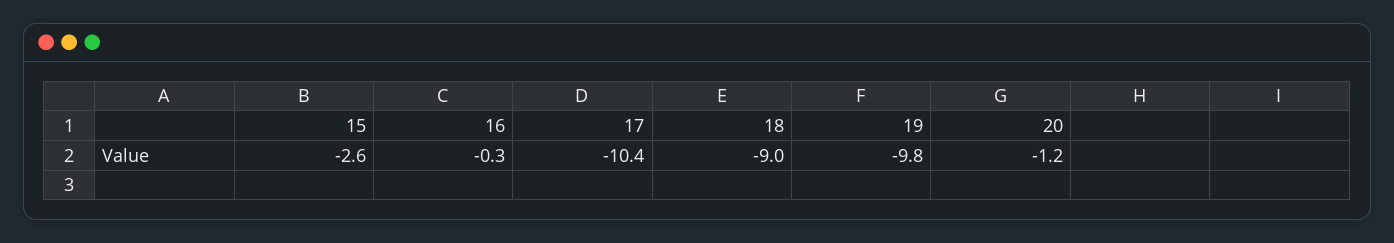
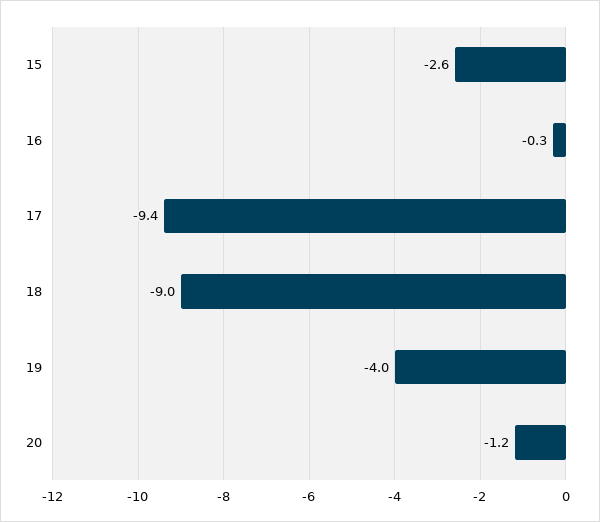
  {
    "15": -2.6,
    "16": -0.3,
-   "17": -10.4,
+   "17": -9.4,
    "18": -9,
-   "19": -9.8,
+   "19": -4,
    "20": -1.2
  }

